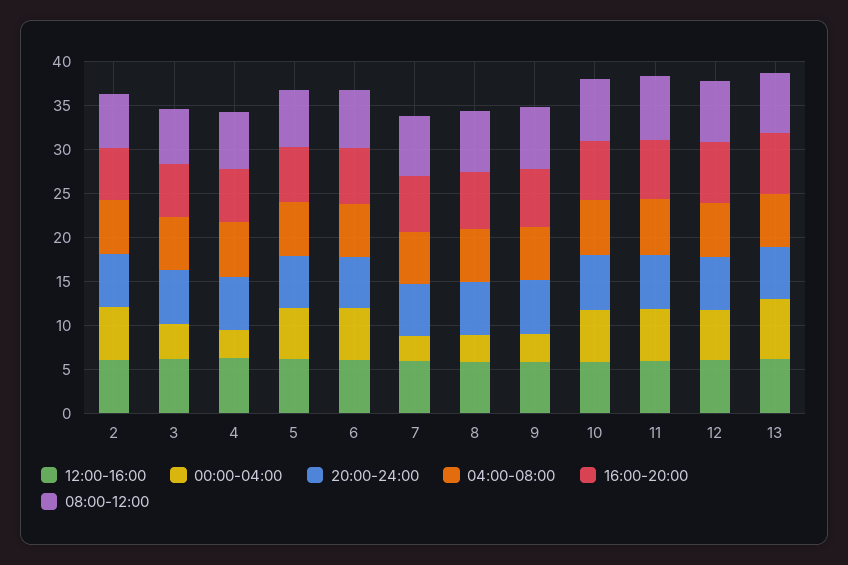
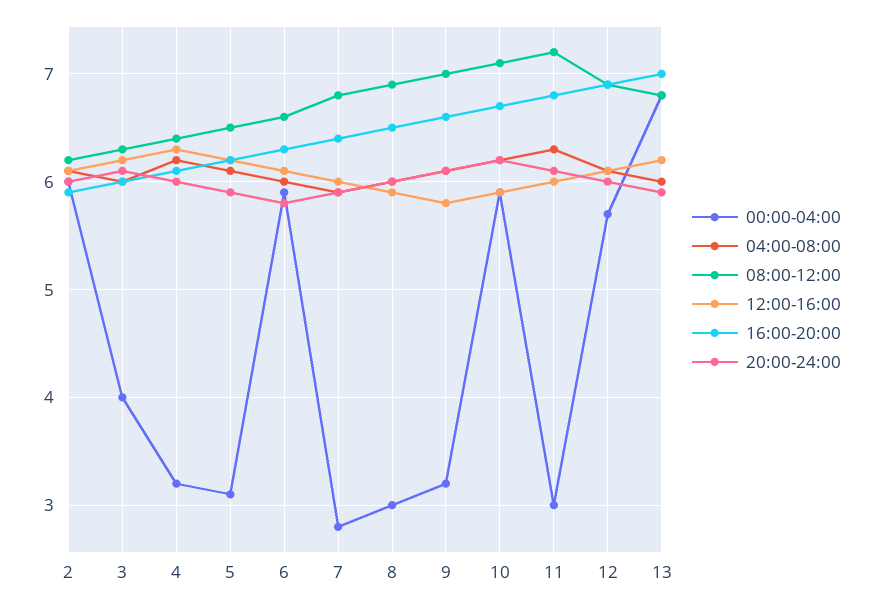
  {
    "12:00-16:00": {
      "2": 6.1,
      "3": 6.2,
      "4": 6.3,
      "5": 6.2,
      "6": 6.1,
      "7": 6,
      "8": 5.9,
      "9": 5.8,
      "10": 5.9,
      "11": 6,
      "12": 6.1,
      "13": 6.2
    },
    "00:00-04:00": {
      "2": 6,
      "3": 4,
      "4": 3.2,
-     "5": 6,
+     "5": 3.1,
      "6": 5.9,
      "7": 2.8,
      "8": 3,
      "9": 3.2,
      "10": 5.9,
-     "11": 6,
+     "11": 3,
      "12": 5.7,
      "13": 6.8
    },
    "20:00-24:00": {
      "2": 6,
      "3": 6.1,
      "4": 6,
      "5": 5.9,
      "6": 5.8,
      "7": 5.9,
      "8": 6,
      "9": 6.1,
      "10": 6.2,
      "11": 6.1,
      "12": 6,
      "13": 5.9
    },
    "04:00-08:00": {
      "2": 6.1,
      "3": 6,
      "4": 6.2,
      "5": 6.1,
      "6": 6,
      "7": 5.9,
      "8": 6,
      "9": 6.1,
      "10": 6.2,
      "11": 6.3,
      "12": 6.1,
      "13": 6
    },
    "16:00-20:00": {
      "2": 5.9,
      "3": 6,
      "4": 6.1,
      "5": 6.2,
      "6": 6.3,
      "7": 6.4,
      "8": 6.5,
      "9": 6.6,
      "10": 6.7,
      "11": 6.8,
      "12": 6.9,
      "13": 7
    },
    "08:00-12:00": {
      "2": 6.2,
      "3": 6.3,
      "4": 6.4,
      "5": 6.5,
      "6": 6.6,
      "7": 6.8,
      "8": 6.9,
      "9": 7,
      "10": 7.1,
      "11": 7.2,
      "12": 6.9,
      "13": 6.8
    }
  }

